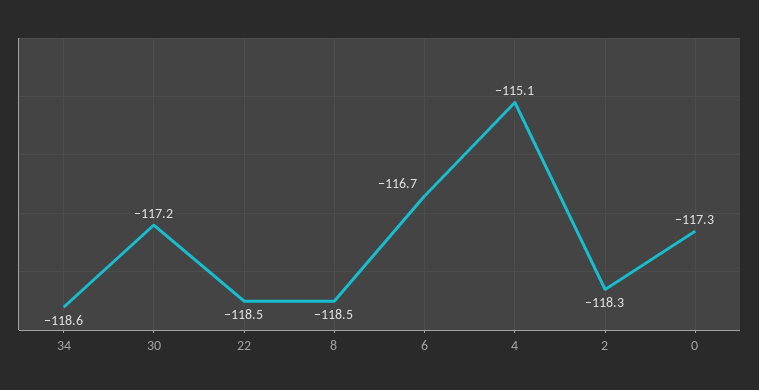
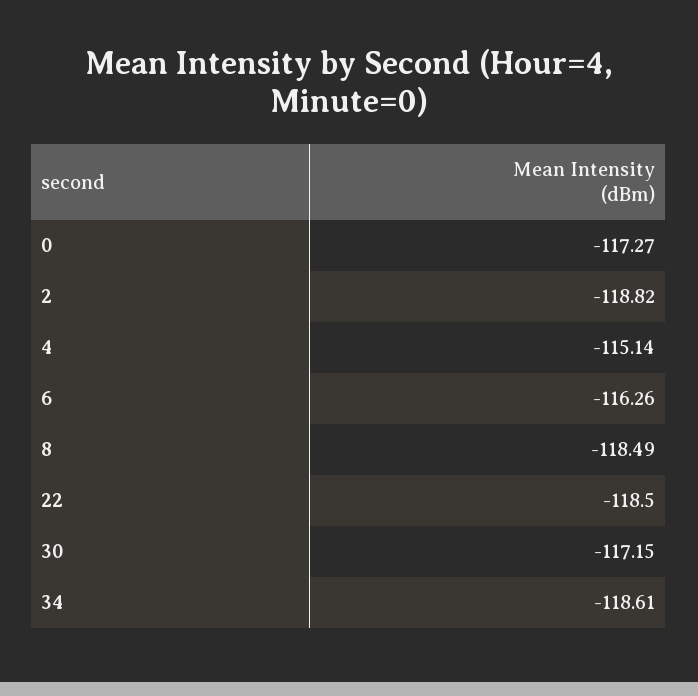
  {
    "34": -118.61,
    "30": -117.15,
    "22": -118.5,
    "8": -118.49,
-   "6": -116.7,
+   "6": -116.26,
    "4": -115.14,
-   "2": -118.3,
+   "2": -118.82,
    "0": -117.27
  }

